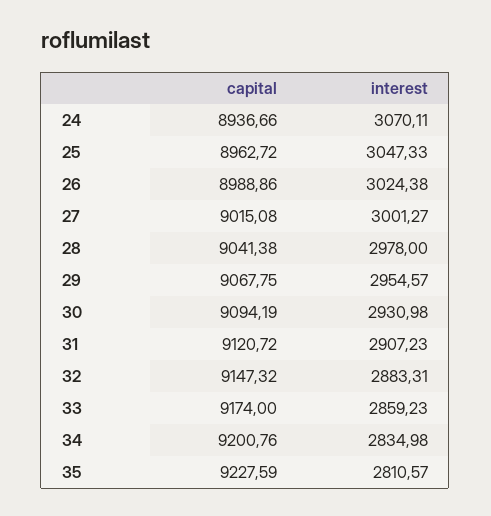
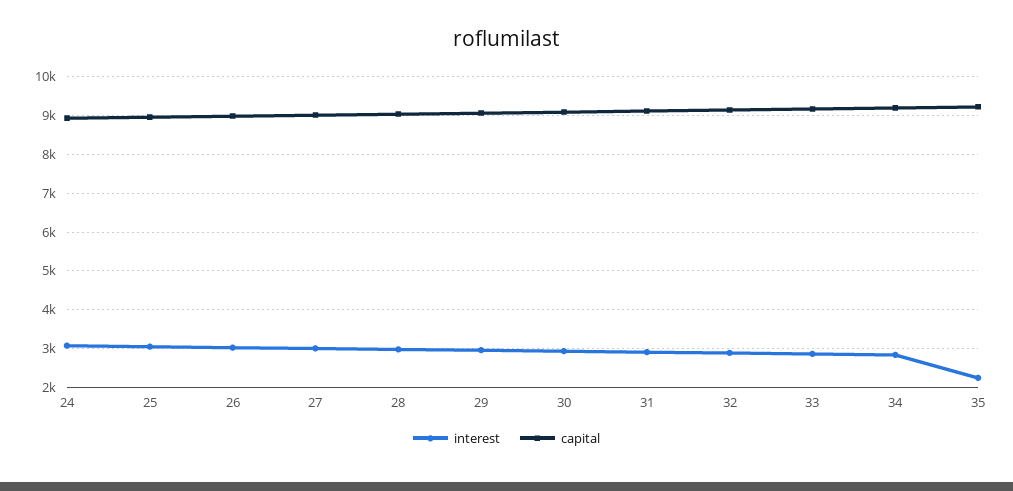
  {
    "capital": {
      "24": 8936.66,
      "25": 8962.72,
      "26": 8988.86,
      "27": 9015.08,
      "28": 9041.38,
      "29": 9067.75,
      "30": 9094.19,
      "31": 9120.72,
      "32": 9147.32,
      "33": 9174,
      "34": 9200.76,
      "35": 9227.59
    },
    "interest": {
      "24": 3070.11,
      "25": 3047.33,
      "26": 3024.38,
      "27": 3001.27,
      "28": 2978,
      "29": 2954.57,
      "30": 2930.98,
      "31": 2907.23,
      "32": 2883.31,
      "33": 2859.23,
      "34": 2834.98,
-     "35": 2810.57
+     "35": 2200
    }
  }

